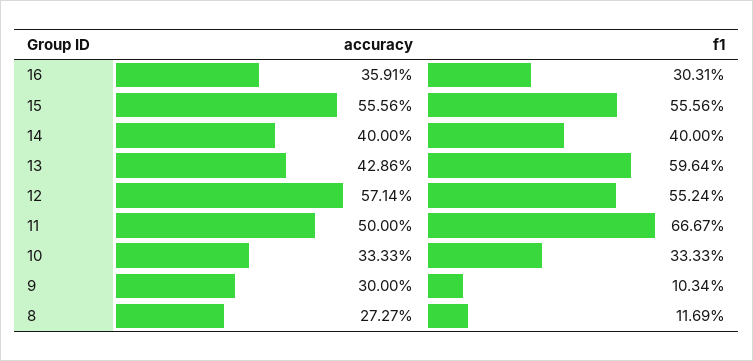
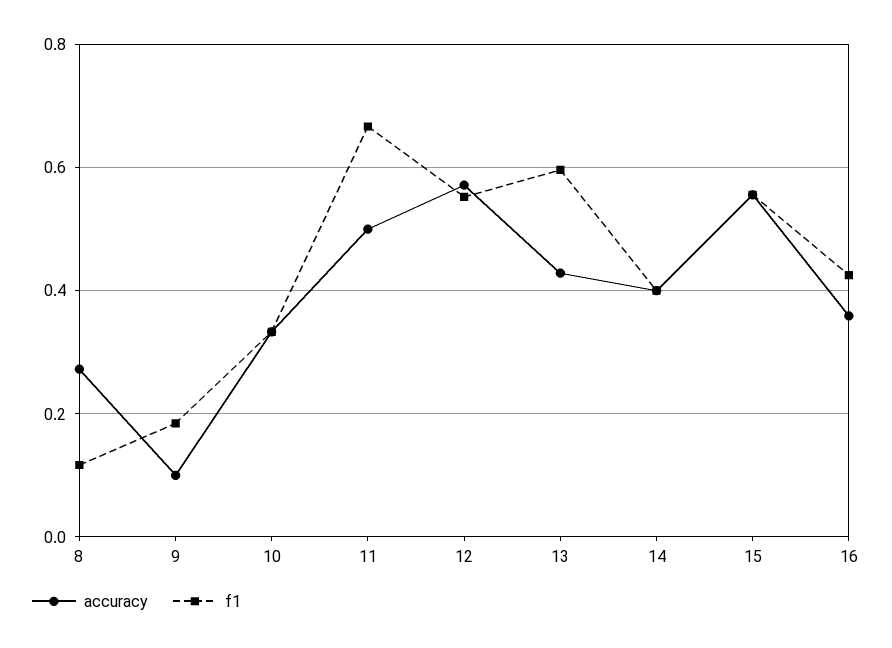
  {
    "accuracy": {
      "16": 0.3591,
      "15": 0.5556,
      "14": 0.4,
      "13": 0.4286,
      "12": 0.5714,
      "11": 0.5,
      "10": 0.3333,
-     "9": 0.3,
+     "9": 0.1,
      "8": 0.2727
    },
    "f1": {
-     "16": 0.3031,
+     "16": 0.42,
      "15": 0.5556,
      "14": 0.4,
      "13": 0.5964,
      "12": 0.5524,
      "11": 0.6667,
      "10": 0.3333,
-     "9": 0.1034,
+     "9": 0.18,
      "8": 0.1169
    }
  }

